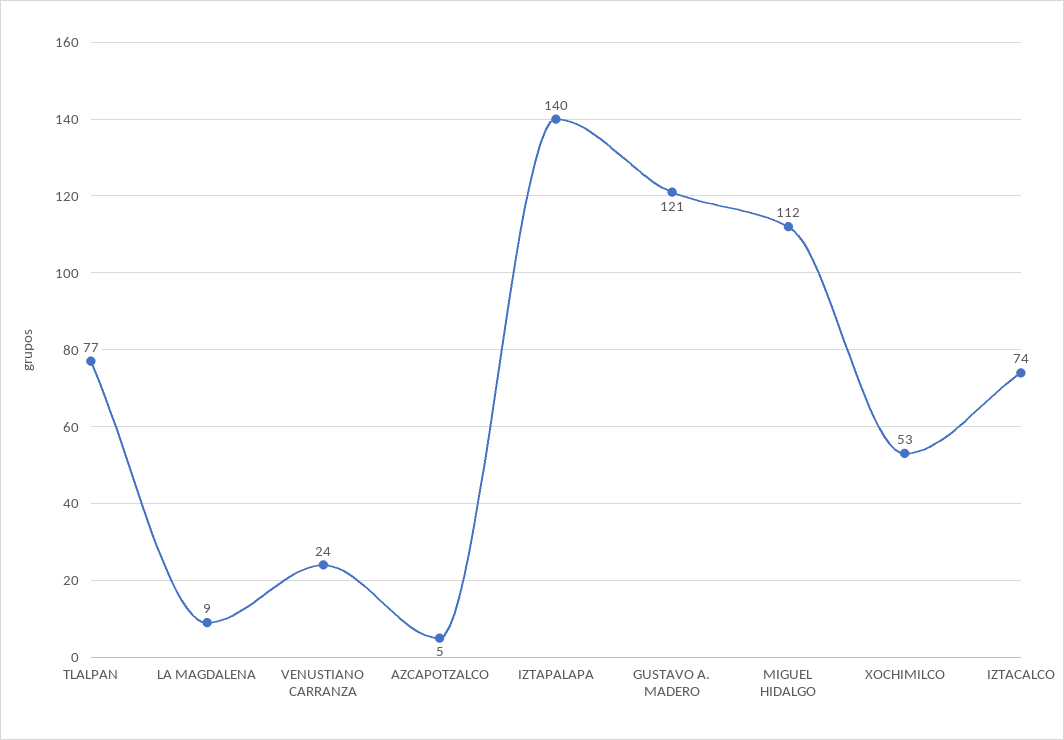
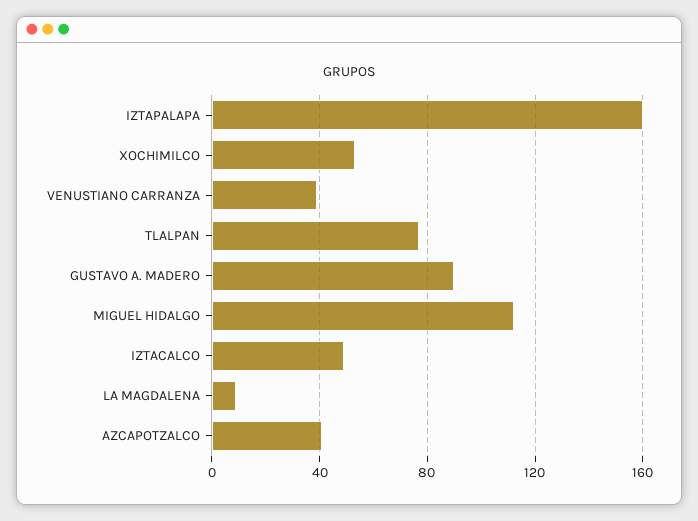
  {
    "TLALPAN": 77,
    "LA MAGDALENA": 9,
-   "VENUSTIANO CARRANZA": 24,
+   "VENUSTIANO CARRANZA": 40,
-   "AZCAPOTZALCO": 5,
+   "AZCAPOTZALCO": 40,
-   "IZTAPALAPA": 140,
+   "IZTAPALAPA": 160,
-   "GUSTAVO A. MADERO": 121,
+   "GUSTAVO A. MADERO": 90,
    "MIGUEL HIDALGO": 112,
    "XOCHIMILCO": 53,
-   "IZTACALCO": 74
+   "IZTACALCO": 50
  }

